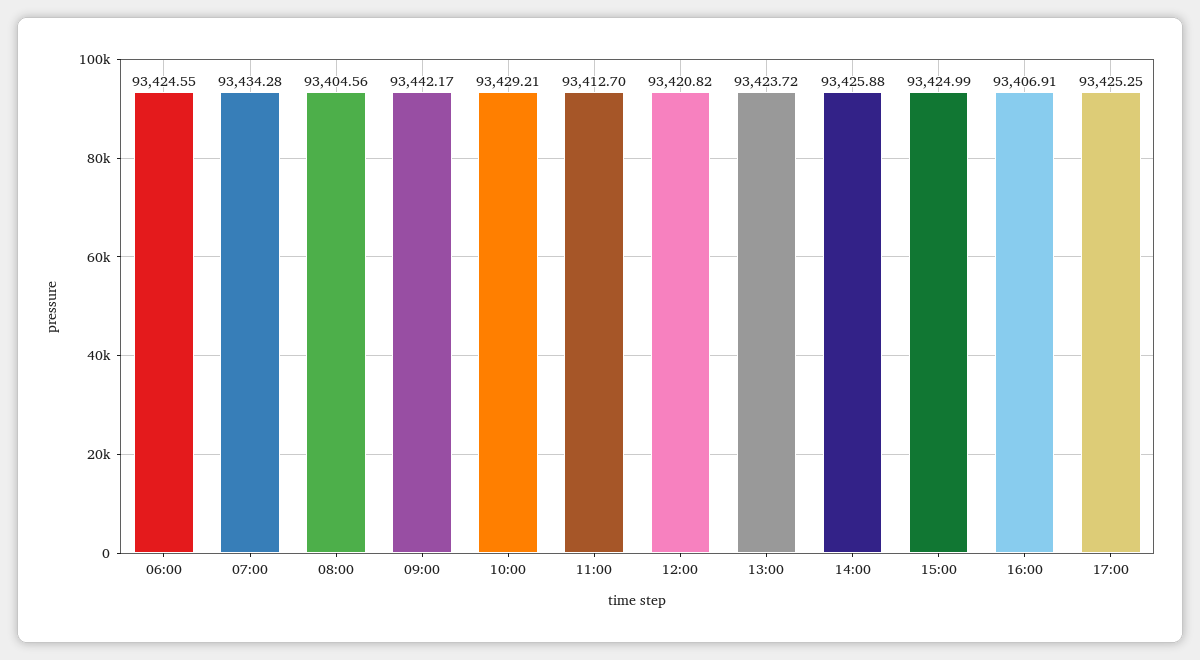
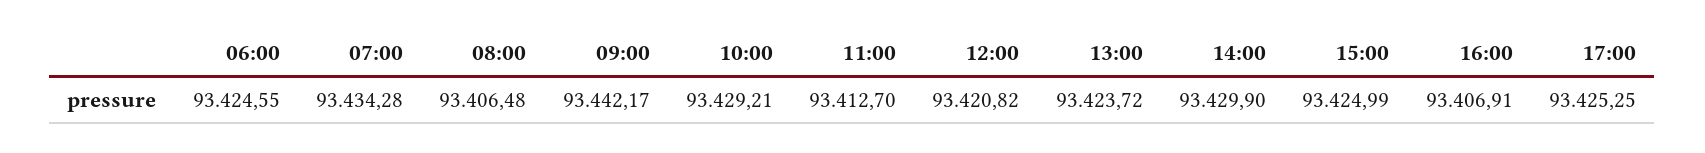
  {
    "06:00": 93424.55,
    "07:00": 93434.28,
-   "08:00": 93404.56,
+   "08:00": 93406.48,
    "09:00": 93442.17,
    "10:00": 93429.21,
    "11:00": 93412.7,
    "12:00": 93420.82,
    "13:00": 93423.72,
-   "14:00": 93425.88,
+   "14:00": 93429.9,
    "15:00": 93424.99,
    "16:00": 93406.91,
    "17:00": 93425.25
  }

